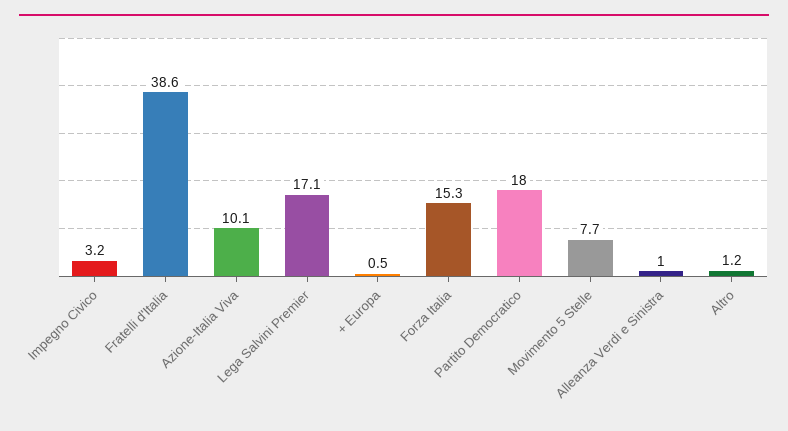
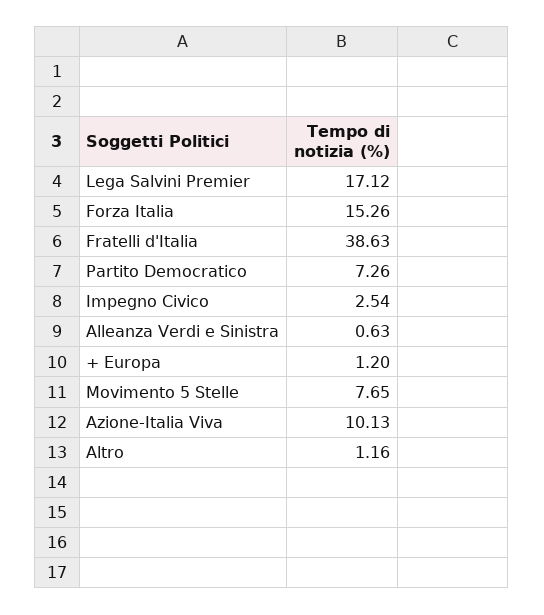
  {
-   "Impegno Civico": 3.2,
+   "Impegno Civico": 2.54,
    "Fratelli d'Italia": 38.63,
    "Azione-Italia Viva": 10.13,
    "Lega Salvini Premier": 17.12,
-   "+ Europa": 0.5,
+   "+ Europa": 1.2,
    "Forza Italia": 15.26,
-   "Partito Democratico": 18,
+   "Partito Democratico": 7.26,
    "Movimento 5 Stelle": 7.65,
-   "Alleanza Verdi e Sinistra": 1,
+   "Alleanza Verdi e Sinistra": 0.63,
    "Altro": 1.16
  }

